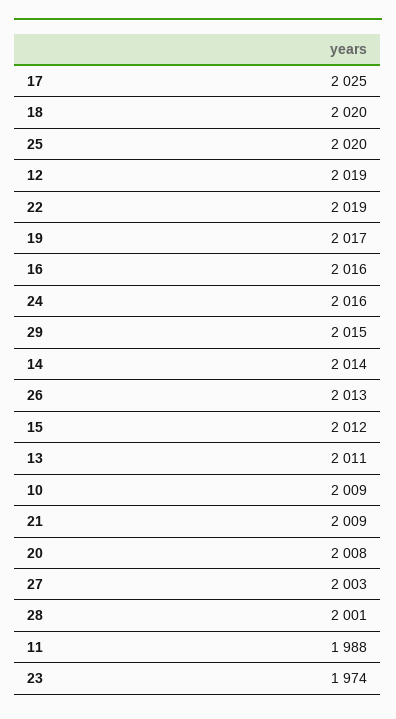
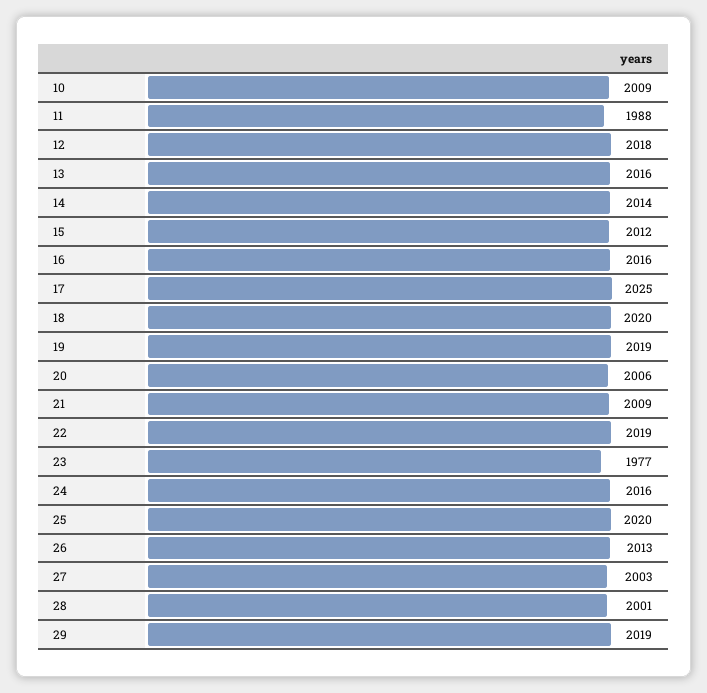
  {
    "17": 2025,
    "18": 2020,
    "25": 2020,
-   "12": 2019,
+   "12": 2018,
    "22": 2019,
-   "19": 2017,
+   "19": 2019,
    "16": 2016,
    "24": 2016,
-   "29": 2015,
+   "29": 2019,
    "14": 2014,
    "26": 2013,
    "15": 2012,
-   "13": 2011,
+   "13": 2016,
    "10": 2009,
    "21": 2009,
-   "20": 2008,
+   "20": 2006,
    "27": 2003,
    "28": 2001,
    "11": 1988,
-   "23": 1974
+   "23": 1977
  }

